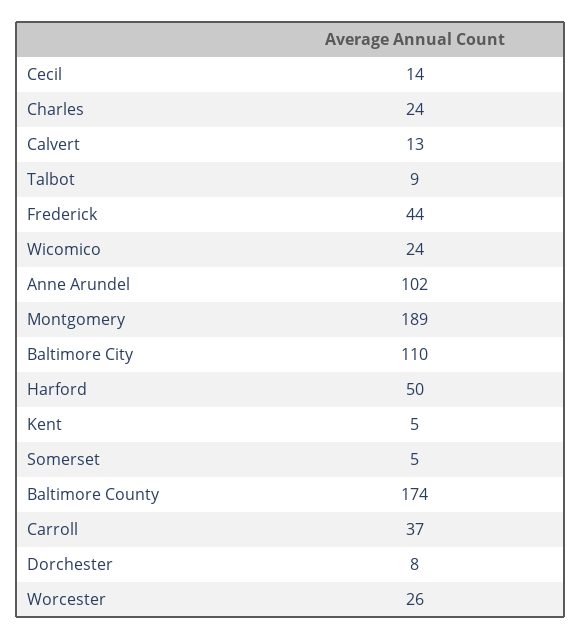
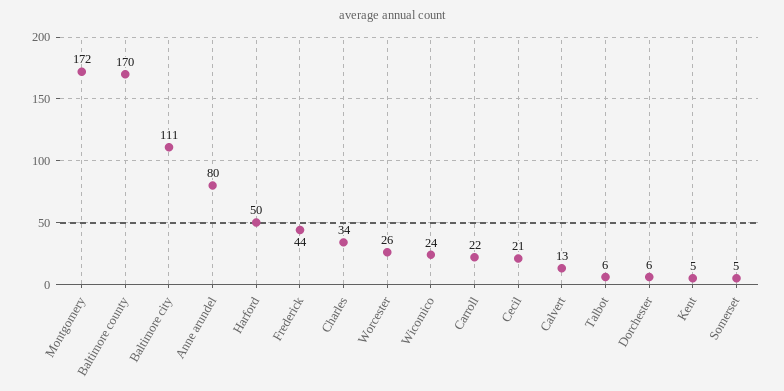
  {
-   "Cecil": 14,
+   "Cecil": 21,
-   "Charles": 24,
+   "Charles": 34,
    "Calvert": 13,
-   "Talbot": 9,
+   "Talbot": 6,
    "Frederick": 44,
    "Wicomico": 24,
-   "Anne Arundel": 102,
+   "Anne Arundel": 80,
-   "Montgomery": 189,
+   "Montgomery": 172,
-   "Baltimore City": 110,
+   "Baltimore City": 111,
    "Harford": 50,
    "Kent": 5,
    "Somerset": 5,
-   "Baltimore County": 174,
+   "Baltimore County": 170,
-   "Carroll": 37,
+   "Carroll": 22,
-   "Dorchester": 8,
+   "Dorchester": 6,
    "Worcester": 26
  }

